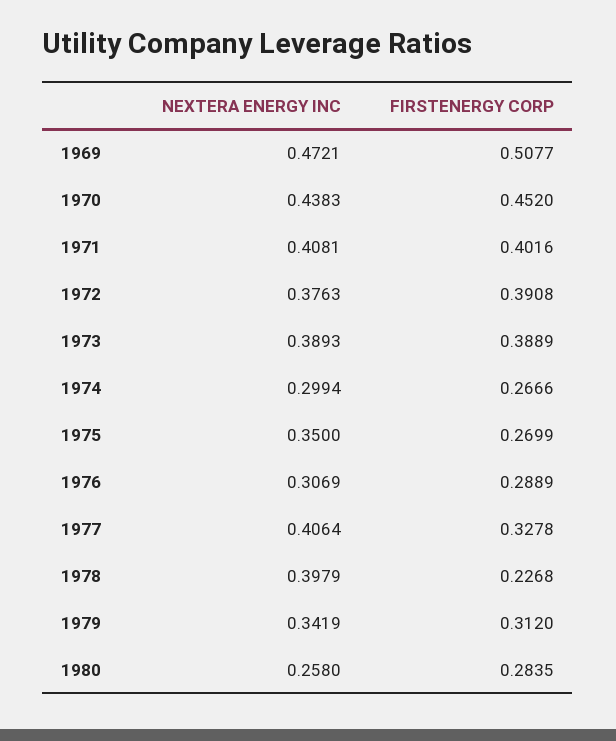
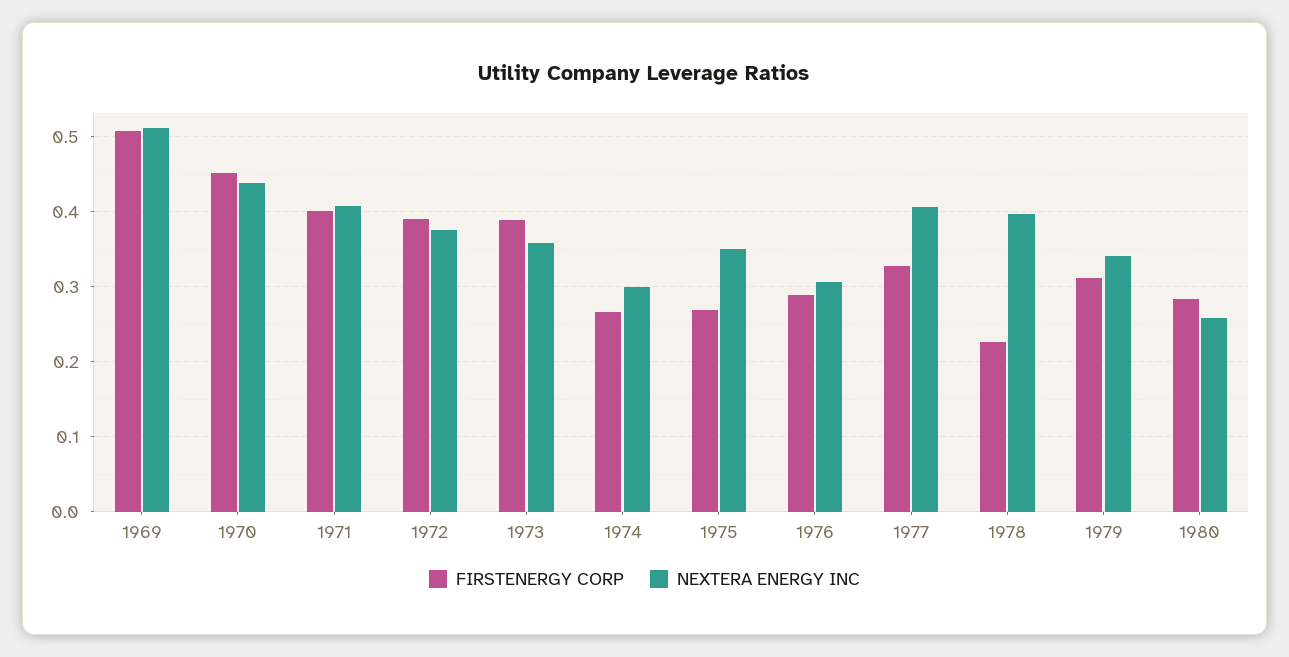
  {
    "NEXTERA ENERGY INC": {
-     "1969": 0.4721,
+     "1969": 0.51,
      "1970": 0.4383,
      "1971": 0.4081,
      "1972": 0.3763,
-     "1973": 0.3893,
+     "1973": 0.36,
      "1974": 0.2994,
      "1975": 0.35,
      "1976": 0.3069,
      "1977": 0.4064,
      "1978": 0.3979,
      "1979": 0.3419,
      "1980": 0.258
    },
    "FIRSTENERGY CORP": {
      "1969": 0.5077,
      "1970": 0.452,
      "1971": 0.4016,
      "1972": 0.3908,
      "1973": 0.3889,
      "1974": 0.2666,
      "1975": 0.2699,
      "1976": 0.2889,
      "1977": 0.3278,
      "1978": 0.2268,
      "1979": 0.312,
      "1980": 0.2835
    }
  }

